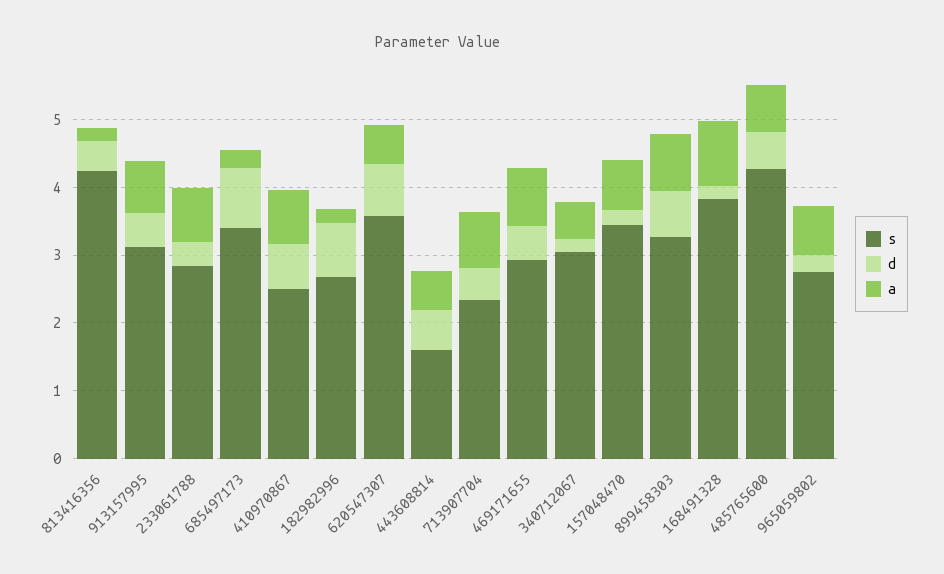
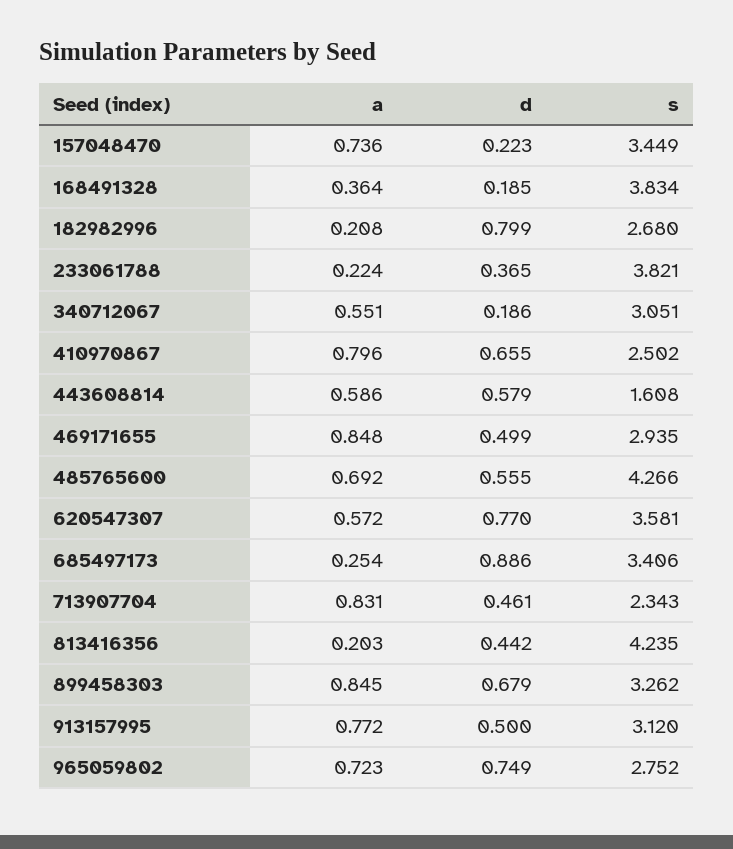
  {
    "s": {
      "813416356": 4.235,
      "913157995": 3.12,
-     "233061788": 2.8,
+     "233061788": 3.821,
      "685497173": 3.406,
      "410970867": 2.502,
      "182982996": 2.68,
      "620547307": 3.581,
      "443608814": 1.608,
      "713907704": 2.343,
      "469171655": 2.935,
      "340712067": 3.051,
      "157048470": 3.449,
      "899458303": 3.262,
      "168491328": 3.834,
      "485765600": 4.266,
      "965059802": 2.752
    },
    "d": {
      "813416356": 0.442,
      "913157995": 0.5,
      "233061788": 0.365,
      "685497173": 0.886,
      "410970867": 0.655,
      "182982996": 0.799,
      "620547307": 0.77,
      "443608814": 0.579,
      "713907704": 0.461,
      "469171655": 0.499,
      "340712067": 0.186,
      "157048470": 0.223,
      "899458303": 0.679,
      "168491328": 0.185,
      "485765600": 0.555,
-     "965059802": 0.2
+     "965059802": 0.749
    },
    "a": {
      "813416356": 0.203,
      "913157995": 0.772,
-     "233061788": 0.8,
+     "233061788": 0.224,
      "685497173": 0.254,
      "410970867": 0.796,
      "182982996": 0.208,
      "620547307": 0.572,
      "443608814": 0.586,
      "713907704": 0.831,
      "469171655": 0.848,
      "340712067": 0.551,
      "157048470": 0.736,
      "899458303": 0.845,
-     "168491328": 1,
+     "168491328": 0.364,
      "485765600": 0.692,
      "965059802": 0.723
    }
  }

